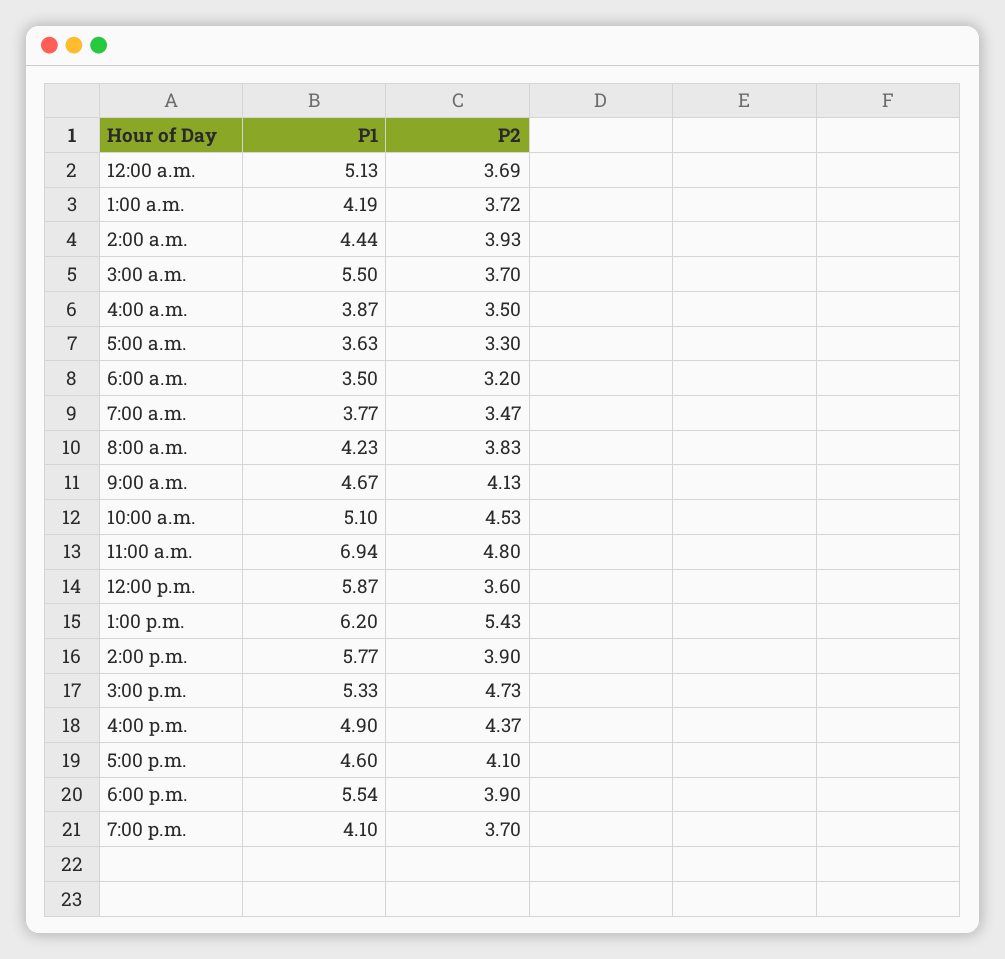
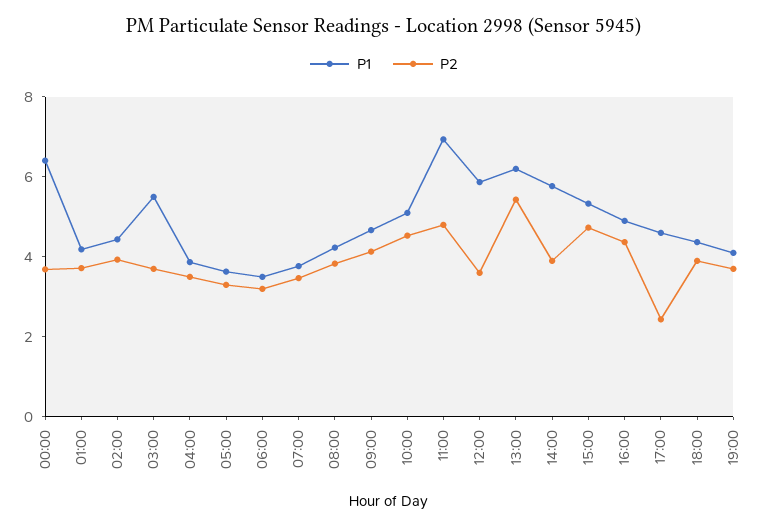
  {
    "P1": {
-     "12:00 a.m.": 5.13,
+     "12:00 a.m.": 6.5,
      "1:00 a.m.": 4.19,
      "2:00 a.m.": 4.44,
      "3:00 a.m.": 5.5,
      "4:00 a.m.": 3.87,
      "5:00 a.m.": 3.63,
      "6:00 a.m.": 3.5,
      "7:00 a.m.": 3.77,
      "8:00 a.m.": 4.23,
      "9:00 a.m.": 4.67,
      "10:00 a.m.": 5.1,
      "11:00 a.m.": 6.94,
      "12:00 p.m.": 5.87,
      "1:00 p.m.": 6.2,
      "2:00 p.m.": 5.77,
      "3:00 p.m.": 5.33,
      "4:00 p.m.": 4.9,
      "5:00 p.m.": 4.6,
-     "6:00 p.m.": 5.54,
+     "6:00 p.m.": 4.5,
      "7:00 p.m.": 4.1
    },
    "P2": {
      "12:00 a.m.": 3.69,
      "1:00 a.m.": 3.72,
      "2:00 a.m.": 3.93,
      "3:00 a.m.": 3.7,
      "4:00 a.m.": 3.5,
      "5:00 a.m.": 3.3,
      "6:00 a.m.": 3.2,
      "7:00 a.m.": 3.47,
      "8:00 a.m.": 3.83,
      "9:00 a.m.": 4.13,
      "10:00 a.m.": 4.53,
      "11:00 a.m.": 4.8,
      "12:00 p.m.": 3.6,
      "1:00 p.m.": 5.43,
      "2:00 p.m.": 3.9,
      "3:00 p.m.": 4.73,
      "4:00 p.m.": 4.37,
-     "5:00 p.m.": 4.1,
+     "5:00 p.m.": 2.5,
      "6:00 p.m.": 3.9,
      "7:00 p.m.": 3.7
    }
  }

